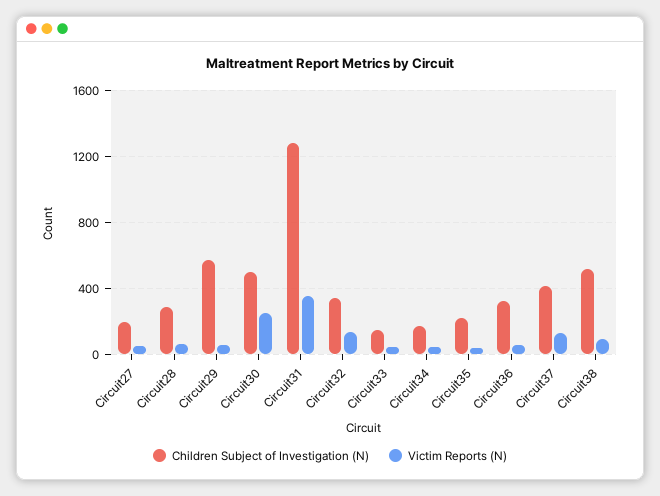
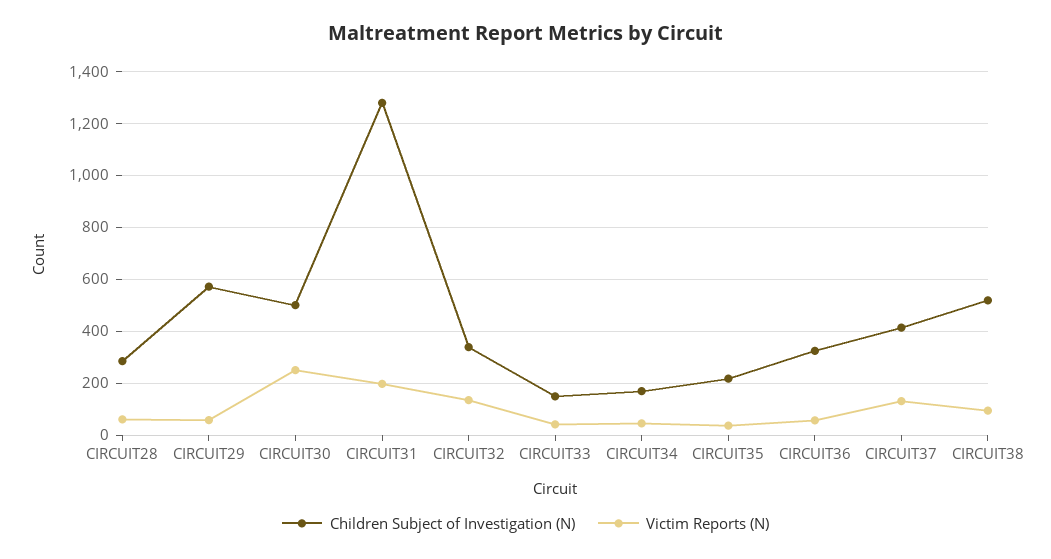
  {
    "Children Subject of Investigation (N)": {
-     "Circuit27": 200,
      "Circuit28": 275,
      "Circuit29": 575,
      "Circuit30": 500,
      "Circuit31": 1275,
      "Circuit32": 350,
      "Circuit33": 150,
      "Circuit34": 175,
      "Circuit35": 225,
      "Circuit36": 325,
      "Circuit37": 425,
      "Circuit38": 525
    },
    "Victim Reports (N)": {
-     "Circuit27": 50,
      "Circuit28": 50,
      "Circuit29": 50,
      "Circuit30": 250,
-     "Circuit31": 350,
+     "Circuit31": 200,
      "Circuit32": 125,
      "Circuit33": 50,
      "Circuit34": 50,
      "Circuit35": 25,
      "Circuit36": 50,
      "Circuit37": 125,
      "Circuit38": 100
    }
  }

